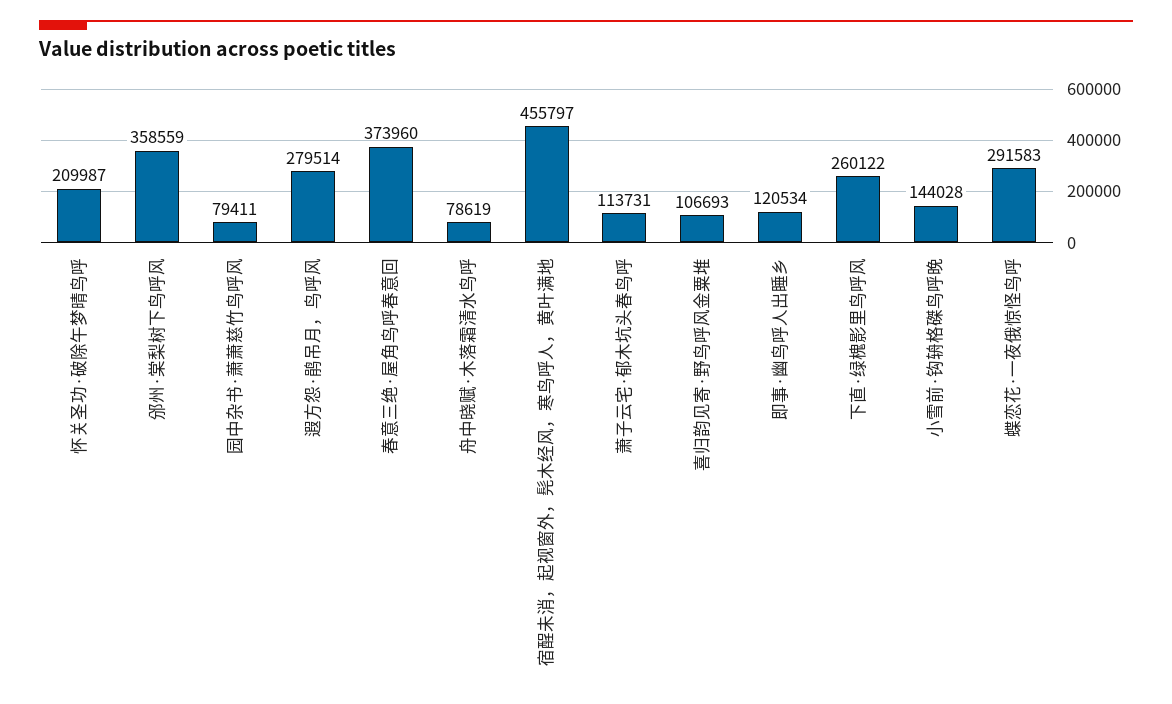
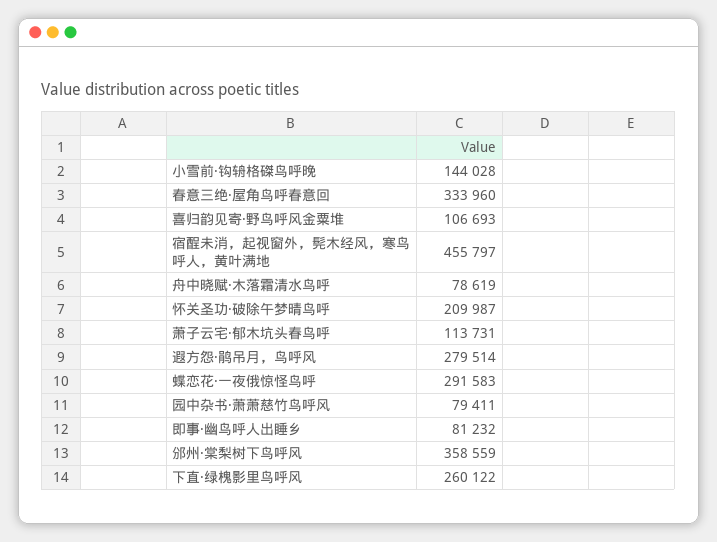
  {
    "怀关圣功·破除午梦晴鸟呼": 209987,
    "邠州·棠梨树下鸟呼风": 358559,
    "园中杂书·萧萧慈竹鸟呼风": 79411,
    "遐方怨·鹃吊月，鸟呼风": 279514,
-   "春意三绝·屋角鸟呼春意回": 373960,
+   "春意三绝·屋角鸟呼春意回": 333960,
    "舟中晓赋·木落霜清水鸟呼": 78619,
    "宿酲未消，起视窗外，髡木经风，寒鸟呼人，黄叶满地": 455797,
    "萧子云宅·郁木坑头春鸟呼": 113731,
    "喜归韵见寄·野鸟呼风金粟堆": 106693,
-   "即事·幽鸟呼人出睡乡": 120534,
+   "即事·幽鸟呼人出睡乡": 81232,
    "下直·绿槐影里鸟呼风": 260122,
    "小雪前·钩辀格磔鸟呼晚": 144028,
    "蝶恋花·一夜俄惊怪鸟呼": 291583
  }

